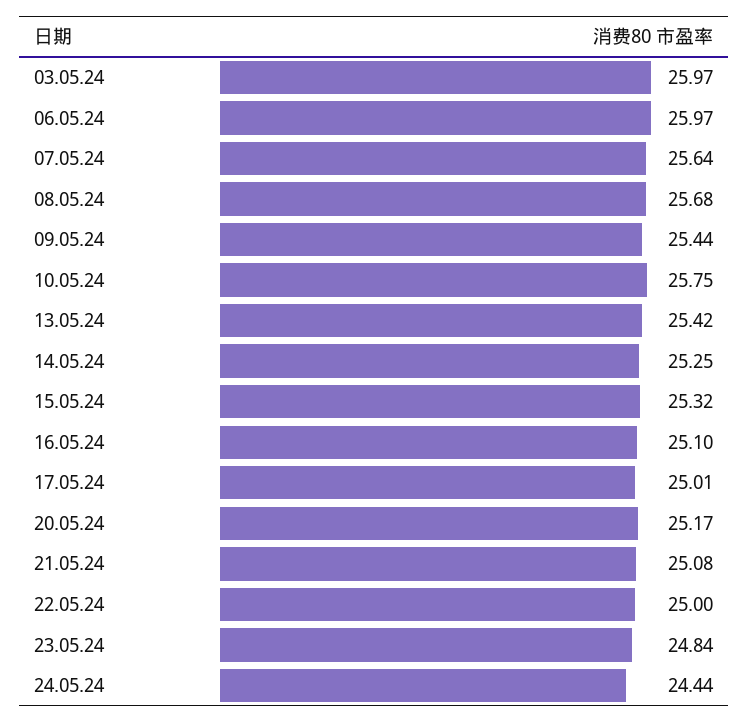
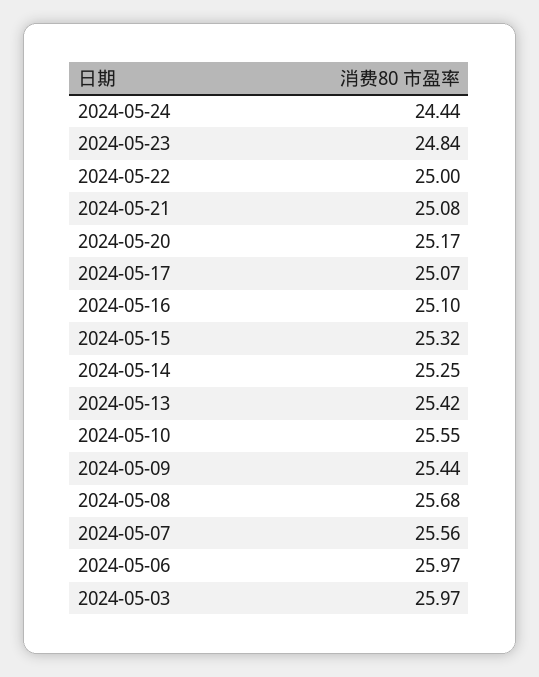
  {
    "03.05.24": 25.97,
    "06.05.24": 25.97,
-   "07.05.24": 25.64,
+   "07.05.24": 25.56,
    "08.05.24": 25.68,
    "09.05.24": 25.44,
-   "10.05.24": 25.75,
+   "10.05.24": 25.55,
    "13.05.24": 25.42,
    "14.05.24": 25.25,
    "15.05.24": 25.32,
    "16.05.24": 25.1,
-   "17.05.24": 25.01,
+   "17.05.24": 25.07,
    "20.05.24": 25.17,
    "21.05.24": 25.08,
    "22.05.24": 25,
    "23.05.24": 24.84,
    "24.05.24": 24.44
  }

